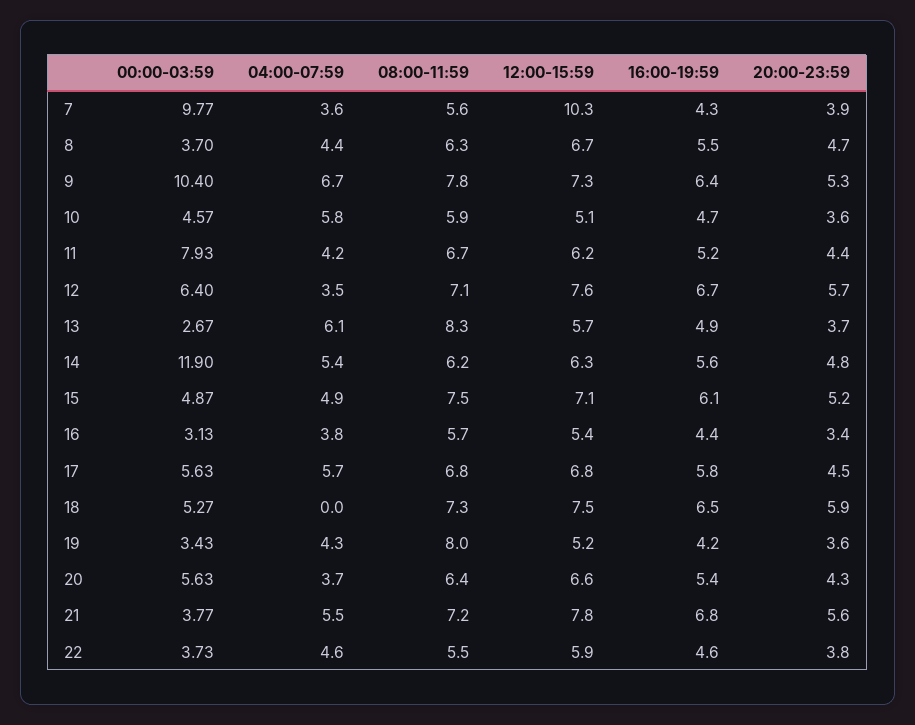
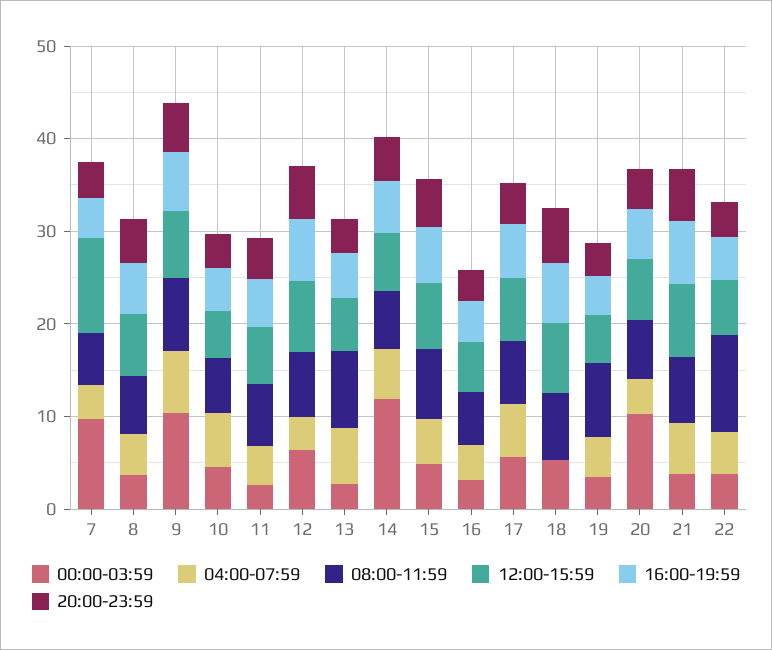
  {
    "00:00-03:59": {
      "7": 9.77,
      "8": 3.7,
      "9": 10.4,
      "10": 4.57,
-     "11": 7.93,
+     "11": 2,
      "12": 6.4,
      "13": 2.67,
      "14": 11.9,
      "15": 4.87,
      "16": 3.13,
      "17": 5.63,
      "18": 5.27,
      "19": 3.43,
-     "20": 5.63,
+     "20": 10,
      "21": 3.77,
      "22": 3.73
    },
    "04:00-07:59": {
      "7": 3.6,
      "8": 4.4,
      "9": 6.7,
      "10": 5.8,
      "11": 4.2,
      "12": 3.5,
      "13": 6.1,
      "14": 5.4,
      "15": 4.9,
      "16": 3.8,
      "17": 5.7,
      "18": 0,
      "19": 4.3,
      "20": 3.7,
      "21": 5.5,
      "22": 4.6
    },
    "08:00-11:59": {
      "7": 5.6,
      "8": 6.3,
      "9": 7.8,
      "10": 5.9,
      "11": 6.7,
      "12": 7.1,
      "13": 8.3,
      "14": 6.2,
      "15": 7.5,
      "16": 5.7,
      "17": 6.8,
      "18": 7.3,
      "19": 8,
      "20": 6.4,
      "21": 7.2,
-     "22": 5.5
+     "22": 10
    },
    "12:00-15:59": {
      "7": 10.3,
      "8": 6.7,
      "9": 7.3,
      "10": 5.1,
      "11": 6.2,
      "12": 7.6,
      "13": 5.7,
      "14": 6.3,
      "15": 7.1,
      "16": 5.4,
      "17": 6.8,
      "18": 7.5,
      "19": 5.2,
      "20": 6.6,
      "21": 7.8,
      "22": 5.9
    },
    "16:00-19:59": {
      "7": 4.3,
      "8": 5.5,
      "9": 6.4,
      "10": 4.7,
      "11": 5.2,
      "12": 6.7,
      "13": 4.9,
      "14": 5.6,
      "15": 6.1,
      "16": 4.4,
      "17": 5.8,
      "18": 6.5,
      "19": 4.2,
      "20": 5.4,
      "21": 6.8,
      "22": 4.6
    },
    "20:00-23:59": {
      "7": 3.9,
      "8": 4.7,
      "9": 5.3,
      "10": 3.6,
      "11": 4.4,
      "12": 5.7,
      "13": 3.7,
      "14": 4.8,
      "15": 5.2,
      "16": 3.4,
      "17": 4.5,
      "18": 5.9,
      "19": 3.6,
      "20": 4.3,
      "21": 5.6,
      "22": 3.8
    }
  }

